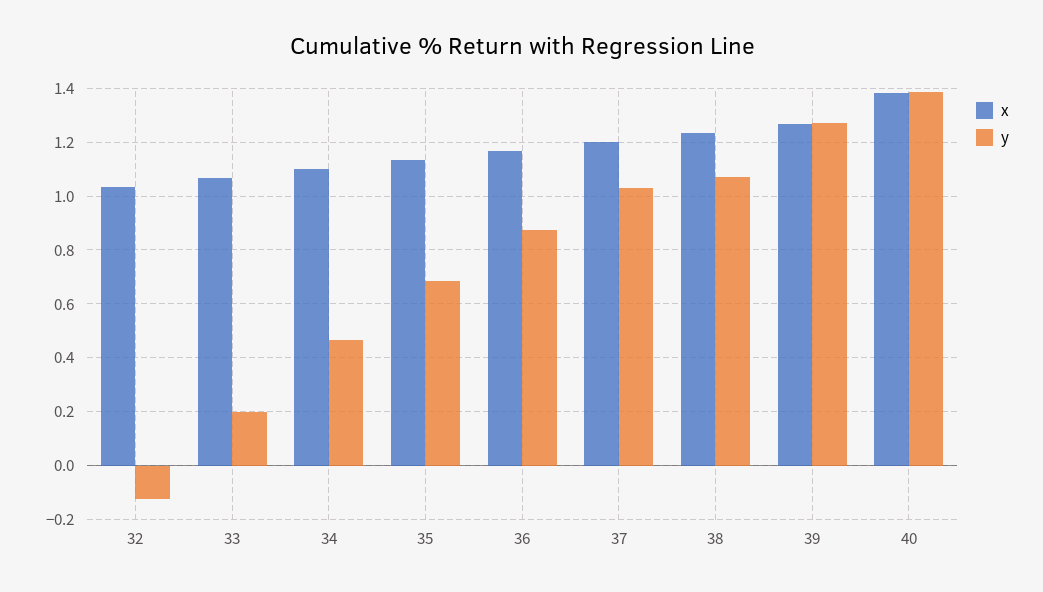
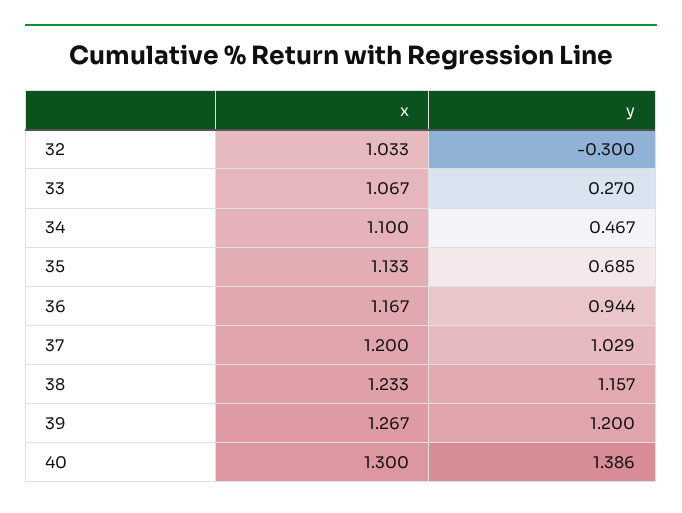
  {
    "x": {
      "32": 1.033,
      "33": 1.067,
      "34": 1.1,
      "35": 1.133,
      "36": 1.167,
      "37": 1.2,
      "38": 1.233,
      "39": 1.267,
-     "40": 1.375
+     "40": 1.3
    },
    "y": {
-     "32": -0.125,
+     "32": -0.3,
-     "33": 0.2,
+     "33": 0.27,
      "34": 0.467,
      "35": 0.685,
-     "36": 0.875,
+     "36": 0.944,
      "37": 1.029,
-     "38": 1.075,
+     "38": 1.157,
-     "39": 1.275,
+     "39": 1.2,
      "40": 1.386
    }
  }

